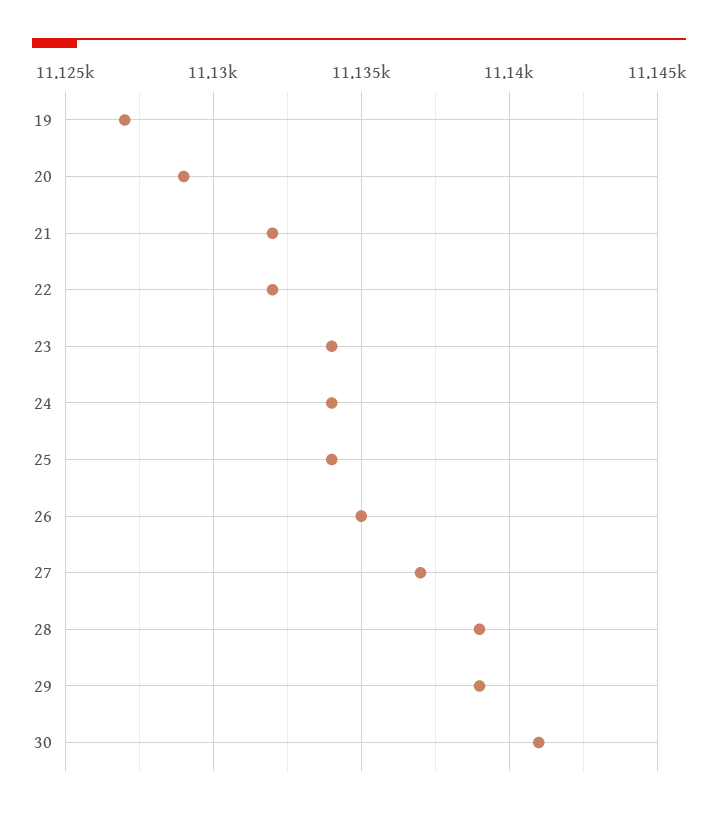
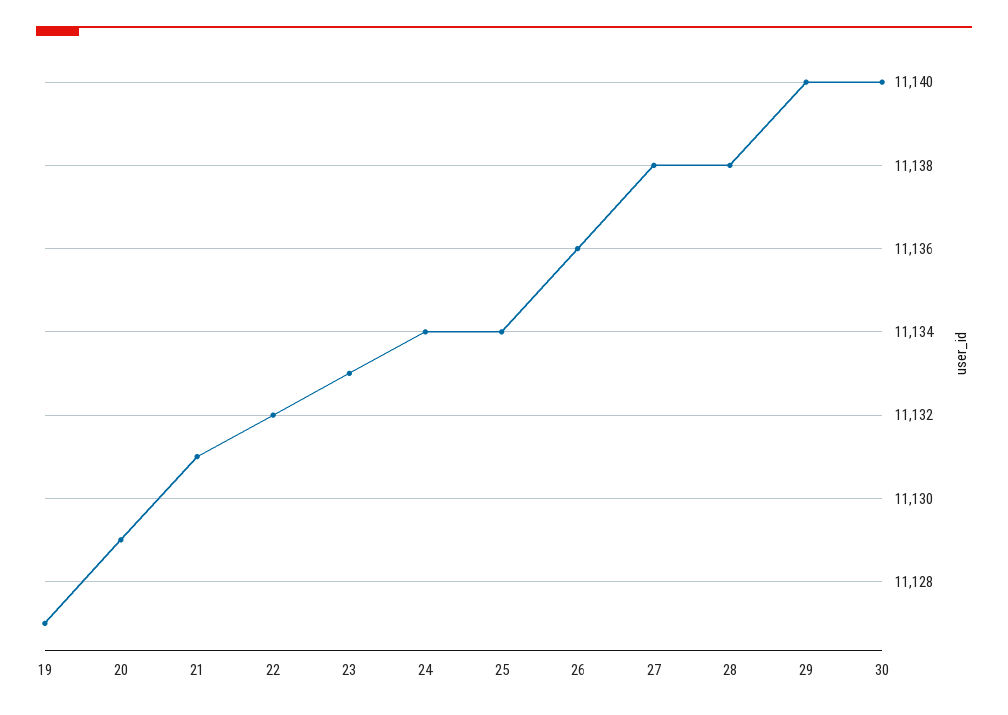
  {
    "19": 11127,
    "20": 11129,
-   "21": 11132,
+   "21": 11131,
    "22": 11132,
-   "23": 11134,
+   "23": 11133,
    "24": 11134,
    "25": 11134,
-   "26": 11135,
+   "26": 11136,
-   "27": 11137,
+   "27": 11138,
-   "28": 11139,
+   "28": 11138,
-   "29": 11139,
+   "29": 11140,
-   "30": 11141
+   "30": 11140
  }

